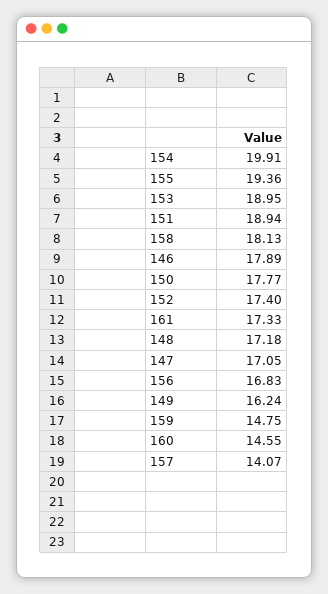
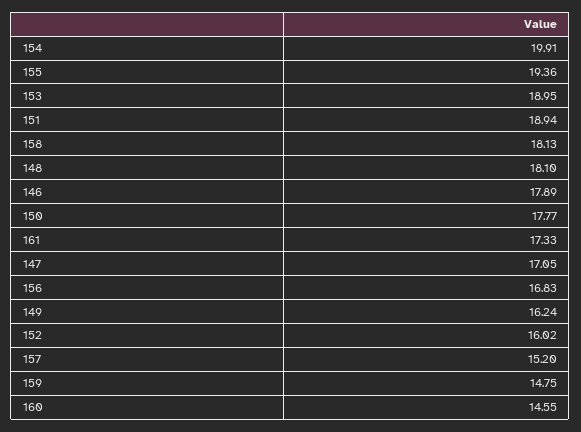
  {
    "154": 19.91,
    "155": 19.36,
    "153": 18.95,
    "151": 18.94,
    "158": 18.13,
    "146": 17.89,
    "150": 17.77,
-   "152": 17.4,
+   "152": 16.02,
    "161": 17.33,
-   "148": 17.18,
+   "148": 18.1,
    "147": 17.05,
    "156": 16.83,
    "149": 16.24,
    "159": 14.75,
    "160": 14.55,
-   "157": 14.07
+   "157": 15.2
  }

